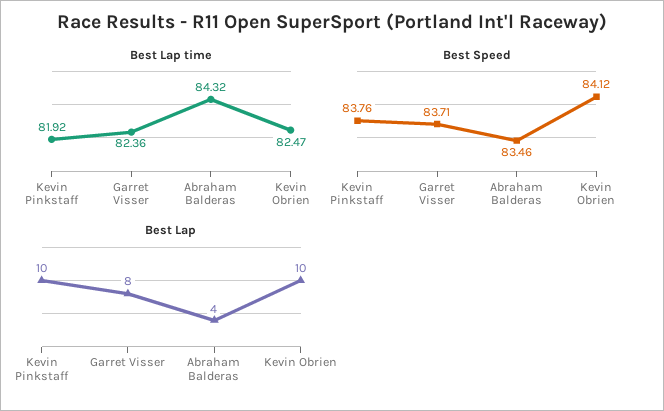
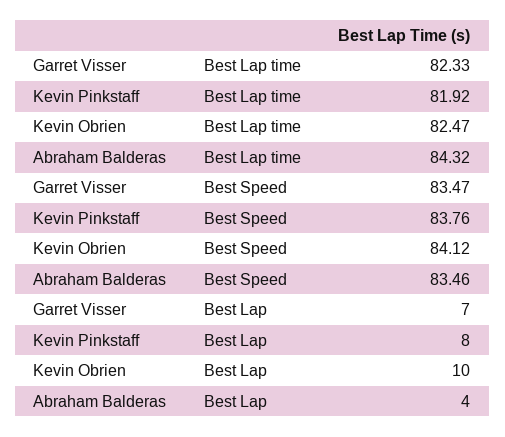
  {
    "Best Lap time": {
      "Kevin Pinkstaff": 81.92,
-     "Garret Visser": 82.36,
+     "Garret Visser": 82.33,
      "Abraham Balderas": 84.32,
      "Kevin Obrien": 82.47
    },
    "Best Speed": {
      "Kevin Pinkstaff": 83.76,
-     "Garret Visser": 83.71,
+     "Garret Visser": 83.47,
      "Abraham Balderas": 83.46,
      "Kevin Obrien": 84.12
    },
    "Best Lap": {
-     "Kevin Pinkstaff": 10,
+     "Kevin Pinkstaff": 8,
-     "Garret Visser": 8,
+     "Garret Visser": 7,
      "Abraham Balderas": 4,
      "Kevin Obrien": 10
    }
  }

